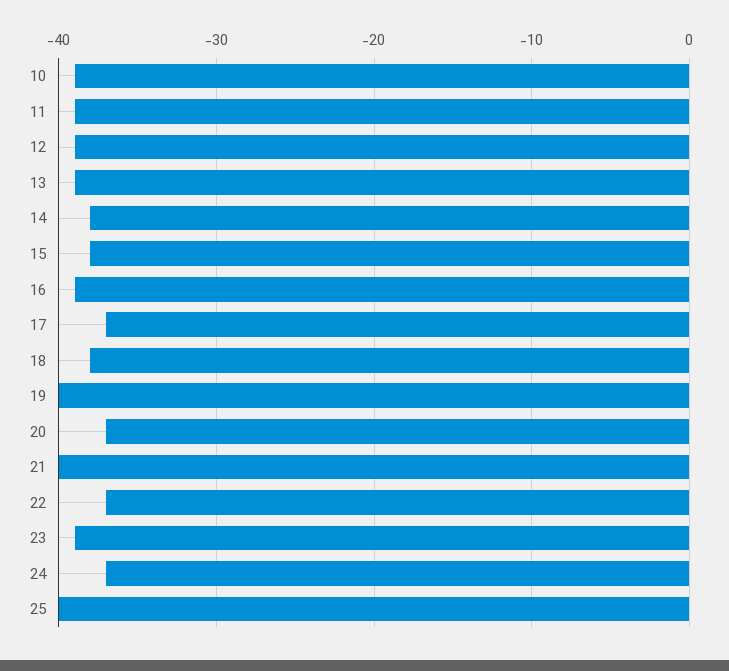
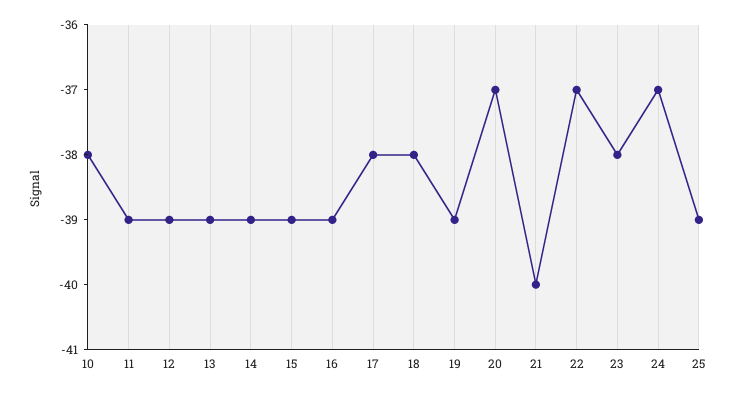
  {
-   "10": -39,
+   "10": -38,
    "11": -39,
    "12": -39,
    "13": -39,
-   "14": -38,
+   "14": -39,
-   "15": -38,
+   "15": -39,
    "16": -39,
-   "17": -37,
+   "17": -38,
    "18": -38,
-   "19": -40,
+   "19": -39,
    "20": -37,
    "21": -40,
    "22": -37,
-   "23": -39,
+   "23": -38,
    "24": -37,
-   "25": -40
+   "25": -39
  }

